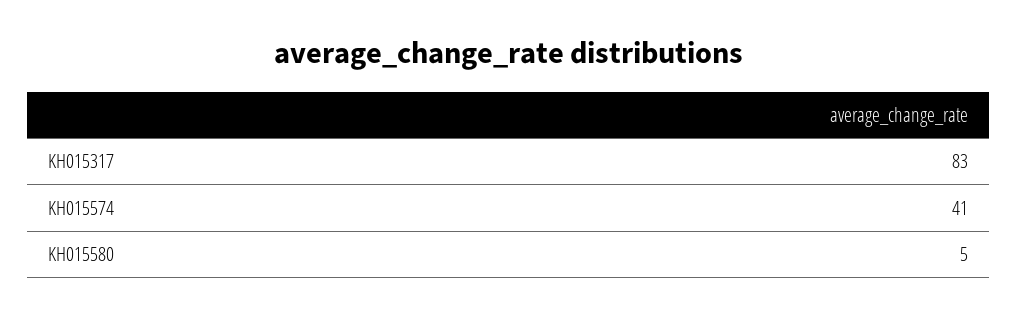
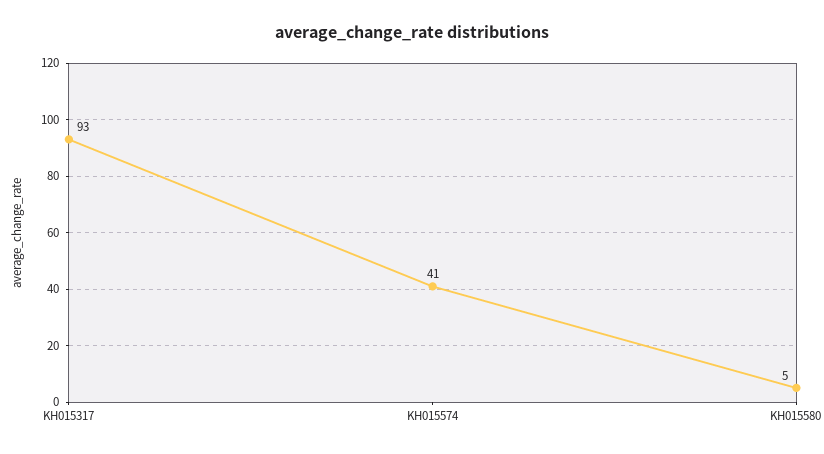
  {
-   "KH015317": 83,
+   "KH015317": 93,
    "KH015574": 41,
    "KH015580": 5
  }

